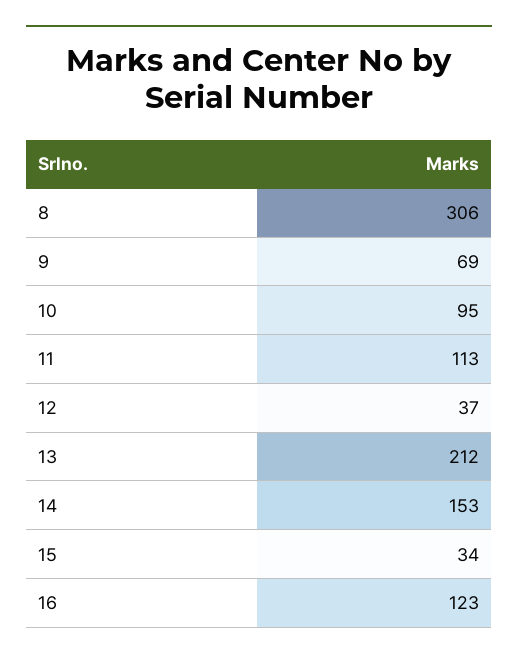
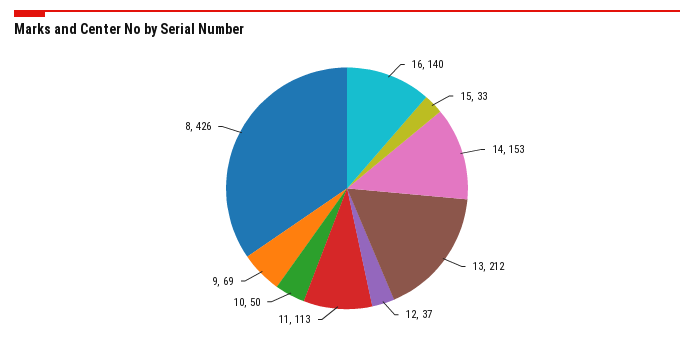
  {
-   "8": 306,
+   "8": 426,
    "9": 69,
-   "10": 95,
+   "10": 50,
    "11": 113,
    "12": 37,
    "13": 212,
    "14": 153,
-   "15": 34,
+   "15": 33,
-   "16": 123
+   "16": 140
  }

